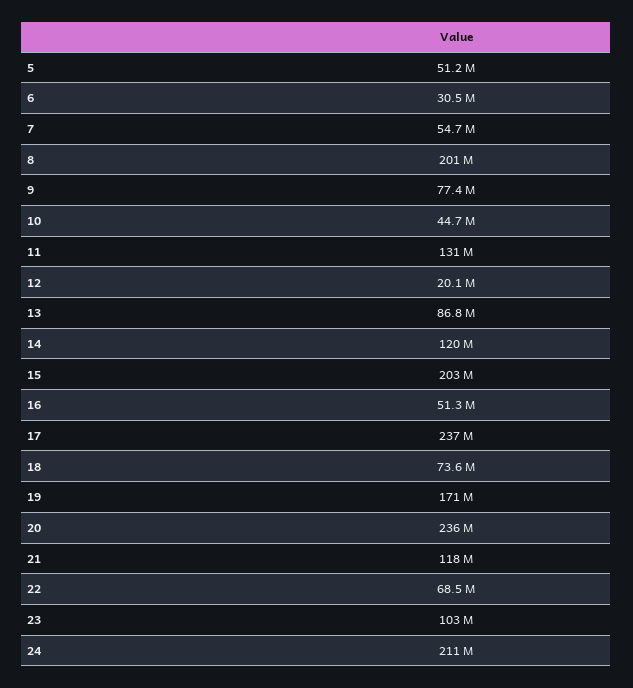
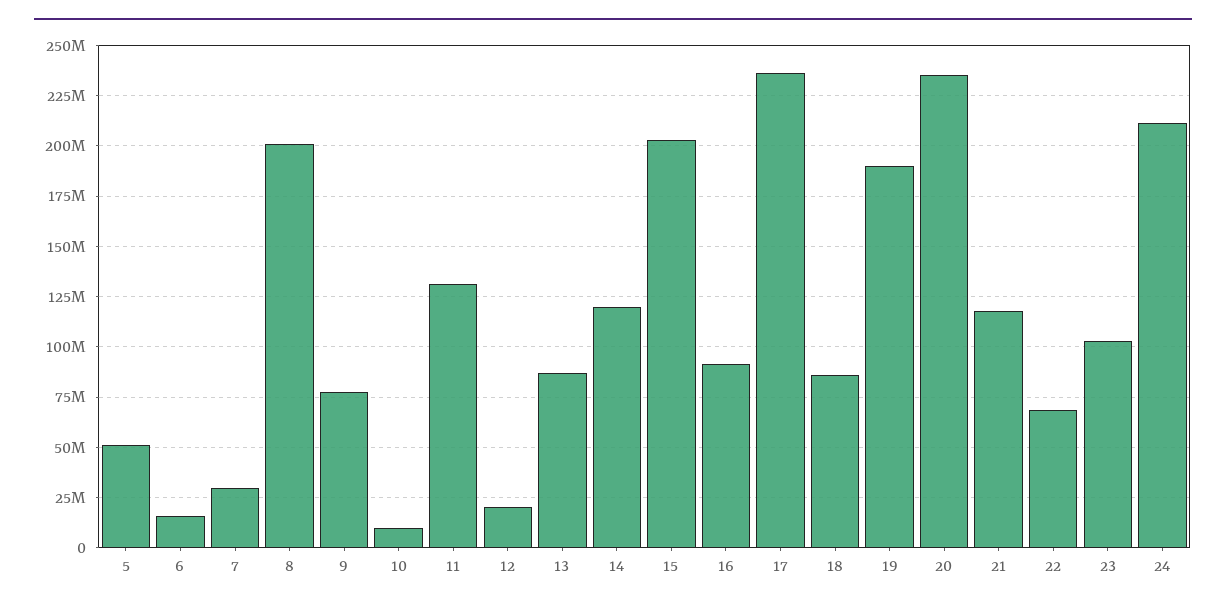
  {
    "5": 51200000,
-   "6": 30500000,
+   "6": 15000000,
-   "7": 54700000,
+   "7": 30000000,
    "8": 201000000,
    "9": 77400000,
-   "10": 44700000,
+   "10": 10000000,
    "11": 131000000,
    "12": 20100000,
    "13": 86800000,
    "14": 120000000,
    "15": 203000000,
-   "16": 51300000,
+   "16": 90000000,
    "17": 237000000,
-   "18": 73600000,
+   "18": 85000000,
-   "19": 171000000,
+   "19": 190000000,
    "20": 236000000,
    "21": 118000000,
    "22": 68500000,
    "23": 103000000,
    "24": 211000000
  }

